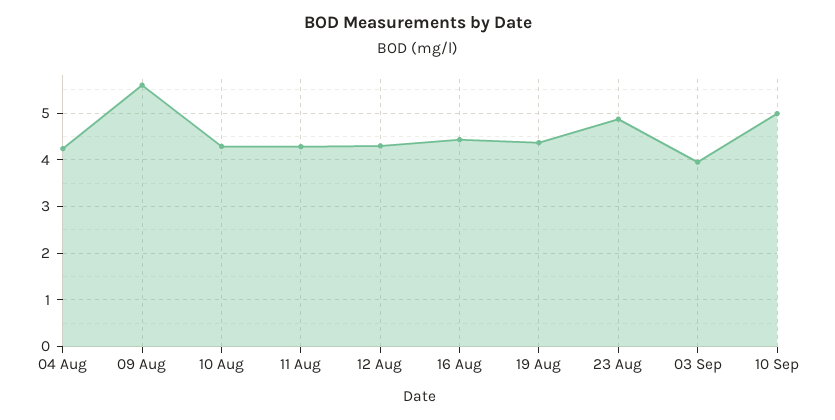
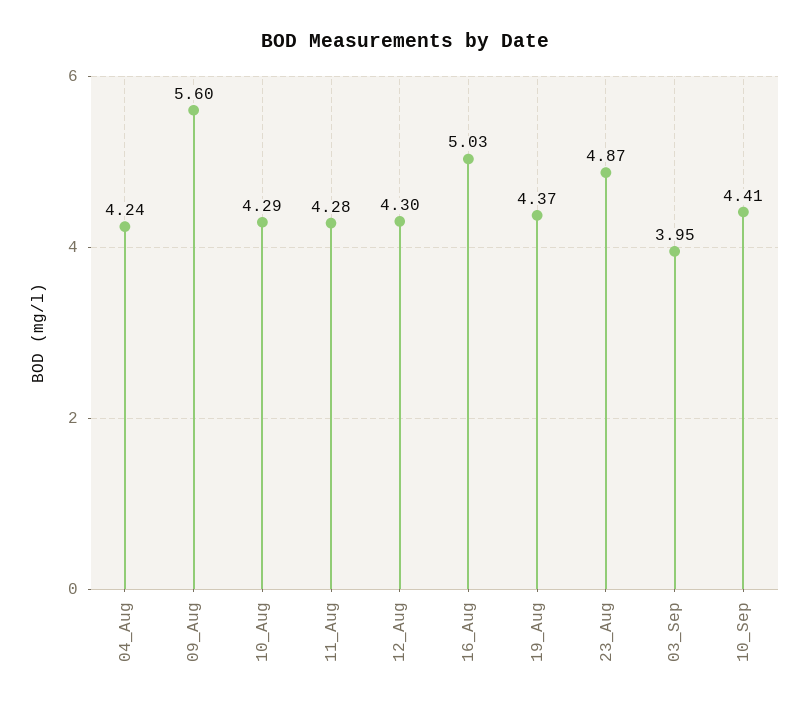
  {
    "04 Aug": 4.24,
    "09 Aug": 5.6,
    "10 Aug": 4.29,
    "11 Aug": 4.28,
    "12 Aug": 4.3,
-   "16 Aug": 4.4,
+   "16 Aug": 5.03,
    "19 Aug": 4.37,
    "23 Aug": 4.87,
    "03 Sep": 3.95,
-   "10 Sep": 5
+   "10 Sep": 4.41
  }

